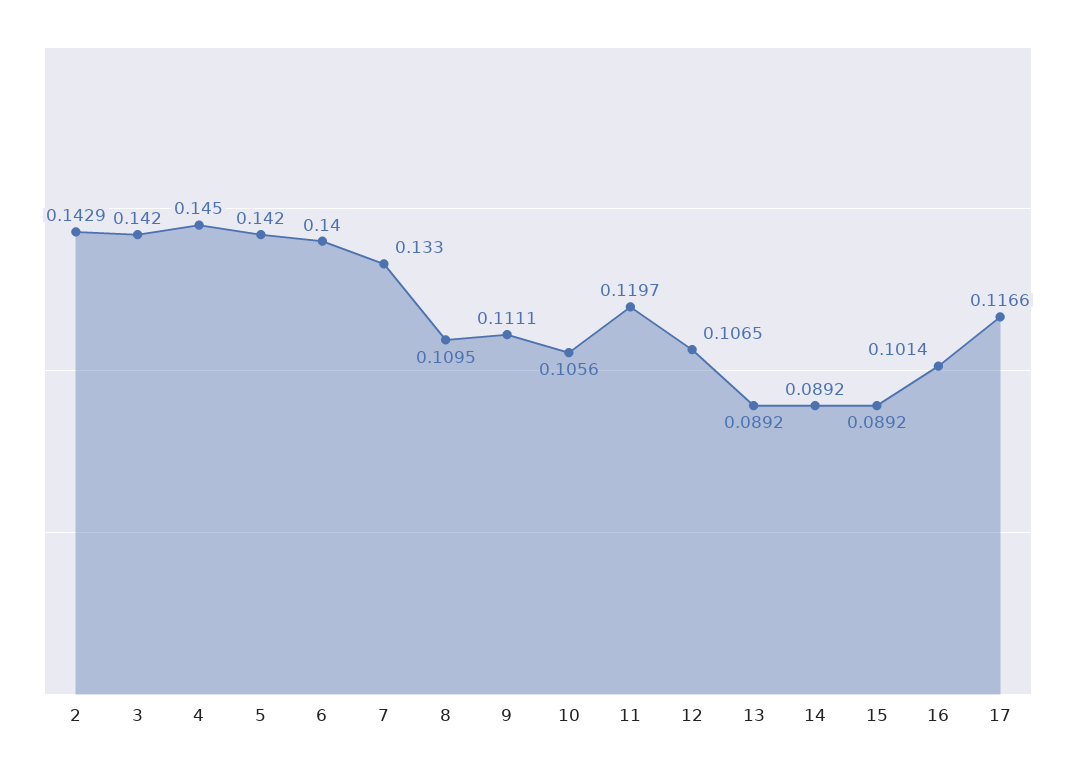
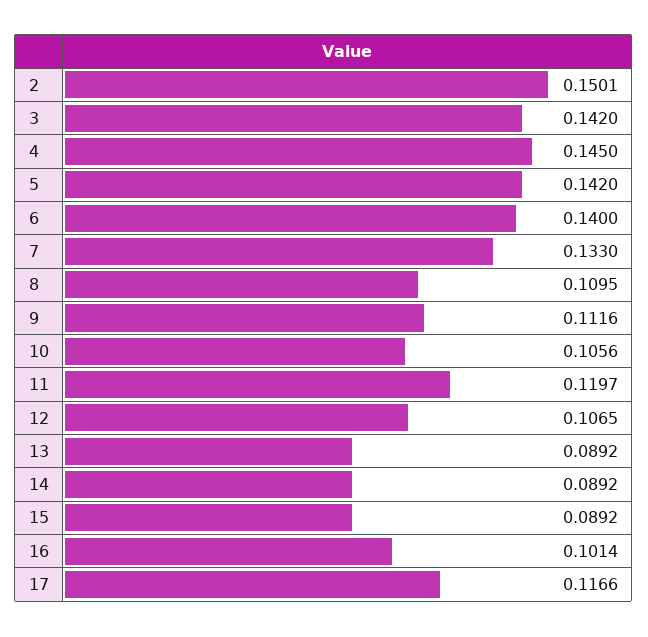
  {
-   "2": 0.1429,
+   "2": 0.1501,
    "3": 0.142,
    "4": 0.145,
    "5": 0.142,
    "6": 0.14,
    "7": 0.133,
    "8": 0.1095,
-   "9": 0.1111,
+   "9": 0.1116,
    "10": 0.1056,
    "11": 0.1197,
    "12": 0.1065,
    "13": 0.0892,
    "14": 0.0892,
    "15": 0.0892,
    "16": 0.1014,
    "17": 0.1166
  }

